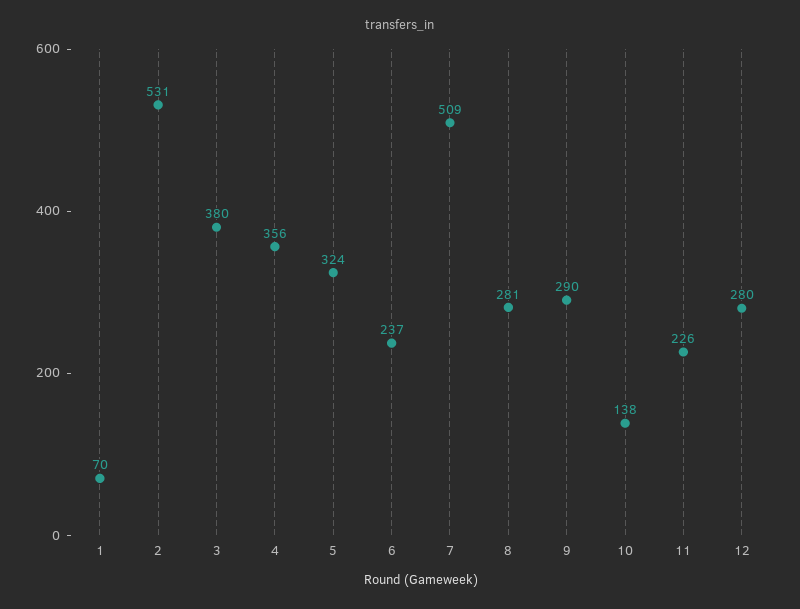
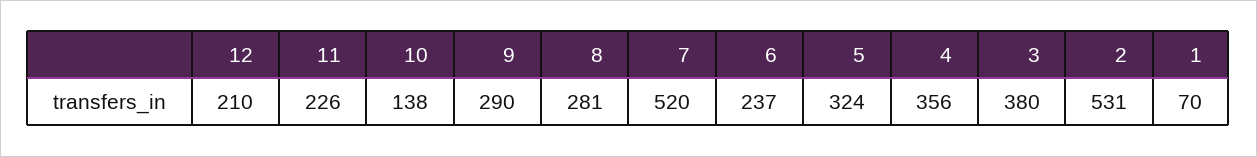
  {
    "1": 70,
    "2": 531,
    "3": 380,
    "4": 356,
    "5": 324,
    "6": 237,
-   "7": 509,
+   "7": 520,
    "8": 281,
    "9": 290,
    "10": 138,
    "11": 226,
-   "12": 280
+   "12": 210
  }

